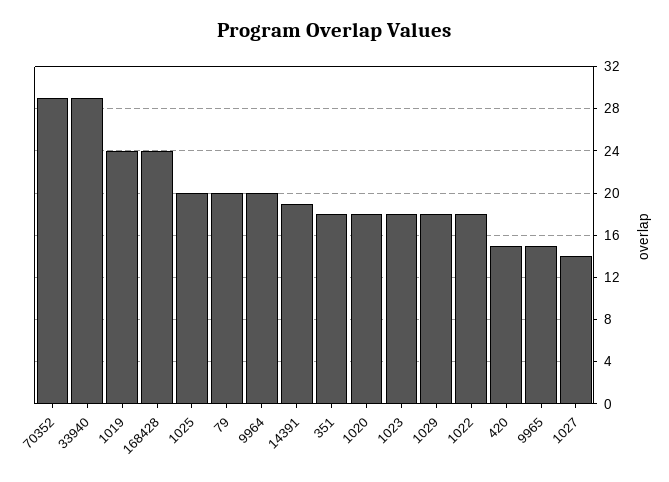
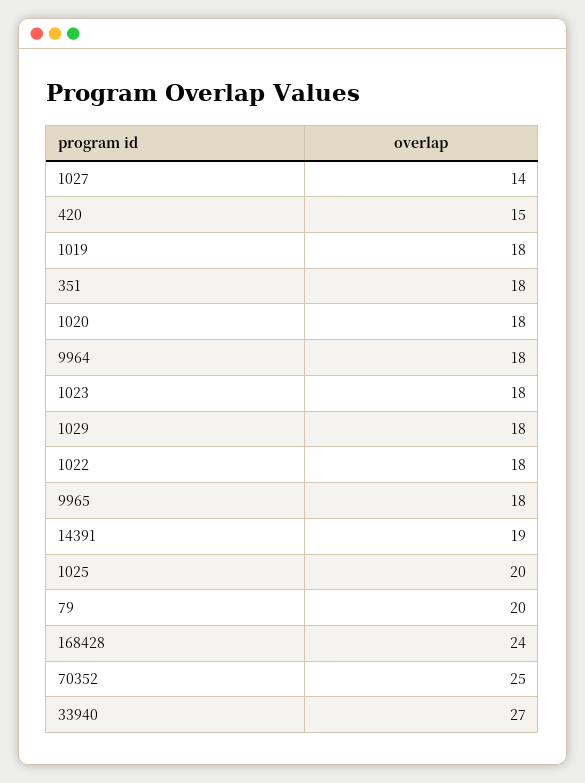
  {
-   "70352": 29,
+   "70352": 25,
-   "33940": 29,
+   "33940": 27,
-   "1019": 24,
+   "1019": 18,
    "168428": 24,
    "1025": 20,
    "79": 20,
-   "9964": 20,
+   "9964": 18,
    "14391": 19,
    "351": 18,
    "1020": 18,
    "1023": 18,
    "1029": 18,
    "1022": 18,
    "420": 15,
-   "9965": 15,
+   "9965": 18,
    "1027": 14
  }

